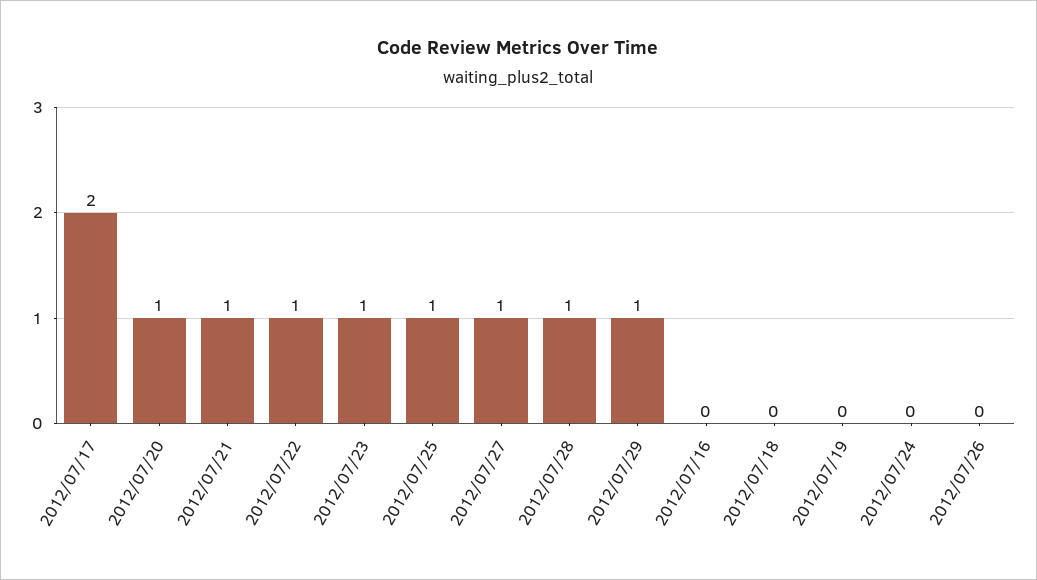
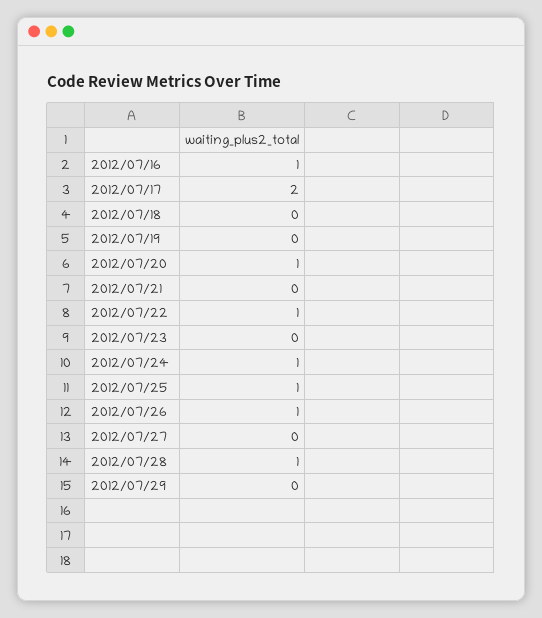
  {
    "2012/07/17": 2,
    "2012/07/20": 1,
-   "2012/07/21": 1,
+   "2012/07/21": 0,
    "2012/07/22": 1,
-   "2012/07/23": 1,
+   "2012/07/23": 0,
    "2012/07/25": 1,
-   "2012/07/27": 1,
+   "2012/07/27": 0,
    "2012/07/28": 1,
-   "2012/07/29": 1,
+   "2012/07/29": 0,
-   "2012/07/16": 0,
+   "2012/07/16": 1,
    "2012/07/18": 0,
    "2012/07/19": 0,
-   "2012/07/24": 0,
+   "2012/07/24": 1,
-   "2012/07/26": 0
+   "2012/07/26": 1
  }

